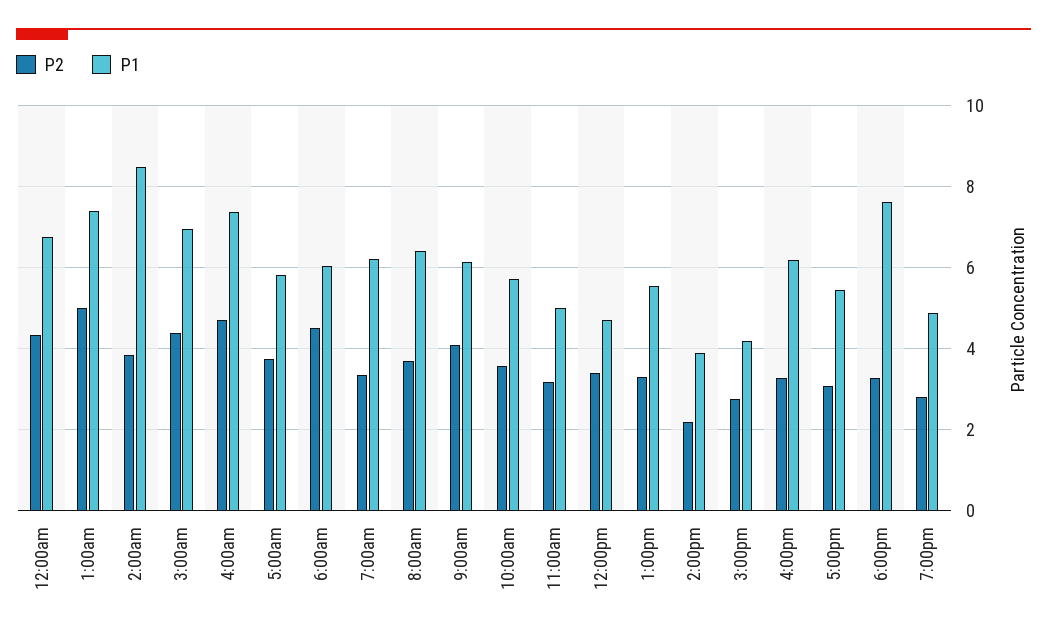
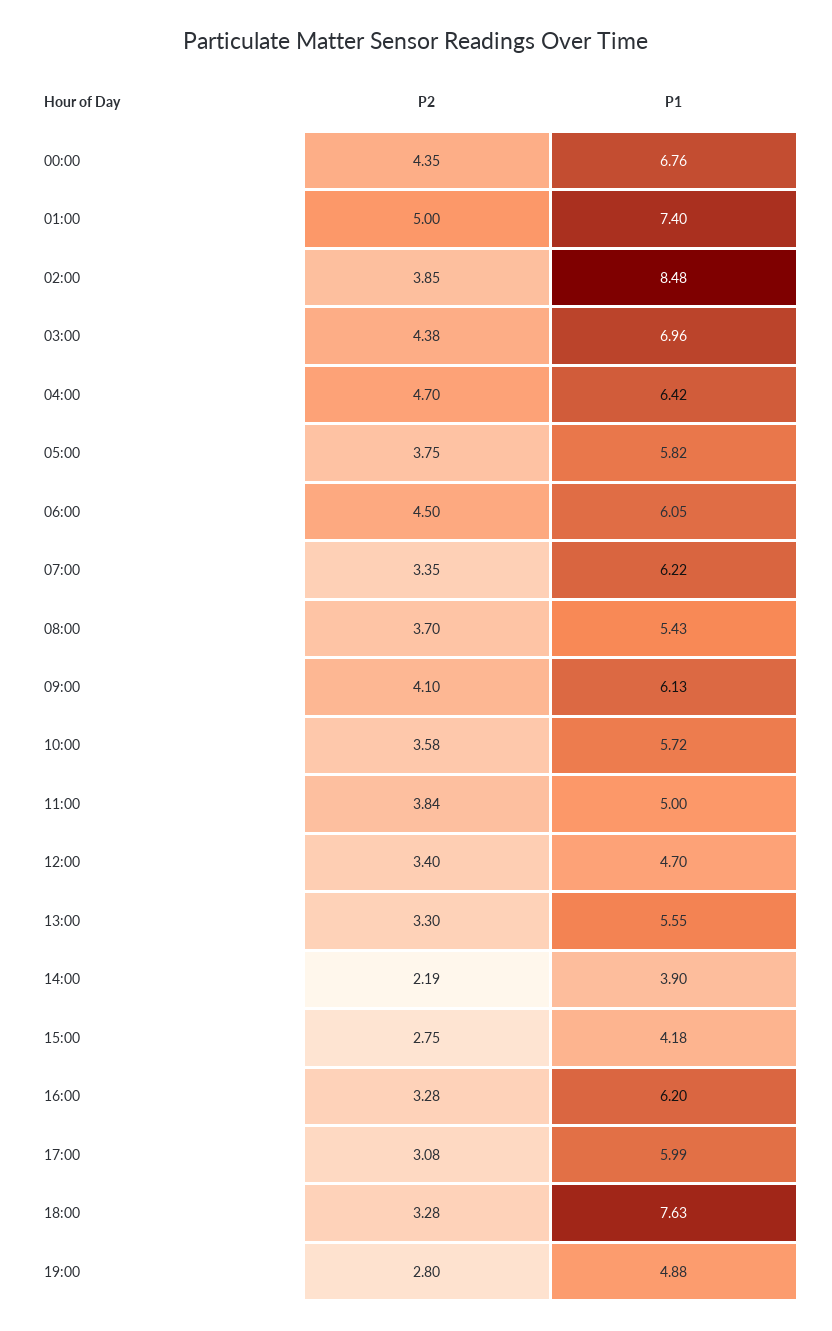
  {
    "P2": {
      "12:00am": 4.35,
      "1:00am": 5,
      "2:00am": 3.85,
      "3:00am": 4.38,
      "4:00am": 4.7,
      "5:00am": 3.75,
      "6:00am": 4.5,
      "7:00am": 3.35,
      "8:00am": 3.7,
      "9:00am": 4.1,
      "10:00am": 3.58,
-     "11:00am": 3.2,
+     "11:00am": 3.84,
      "12:00pm": 3.4,
      "1:00pm": 3.3,
      "2:00pm": 2.19,
      "3:00pm": 2.75,
      "4:00pm": 3.28,
      "5:00pm": 3.08,
      "6:00pm": 3.28,
      "7:00pm": 2.8
    },
    "P1": {
      "12:00am": 6.76,
      "1:00am": 7.4,
      "2:00am": 8.48,
      "3:00am": 6.96,
-     "4:00am": 7.4,
+     "4:00am": 6.42,
      "5:00am": 5.82,
      "6:00am": 6.05,
      "7:00am": 6.22,
-     "8:00am": 6.4,
+     "8:00am": 5.43,
      "9:00am": 6.13,
      "10:00am": 5.72,
      "11:00am": 5,
      "12:00pm": 4.7,
      "1:00pm": 5.55,
      "2:00pm": 3.9,
      "3:00pm": 4.18,
      "4:00pm": 6.2,
-     "5:00pm": 5.4,
+     "5:00pm": 5.99,
      "6:00pm": 7.63,
      "7:00pm": 4.88
    }
  }

